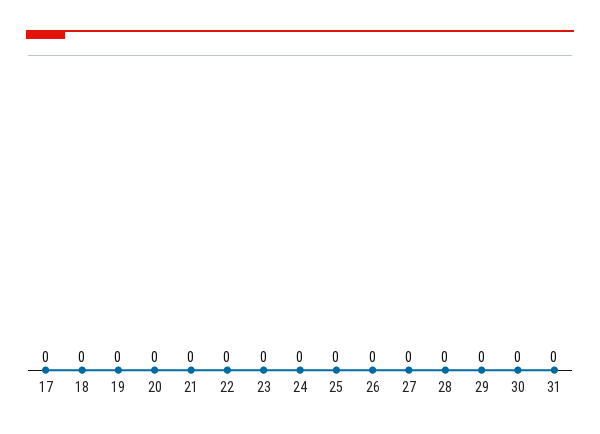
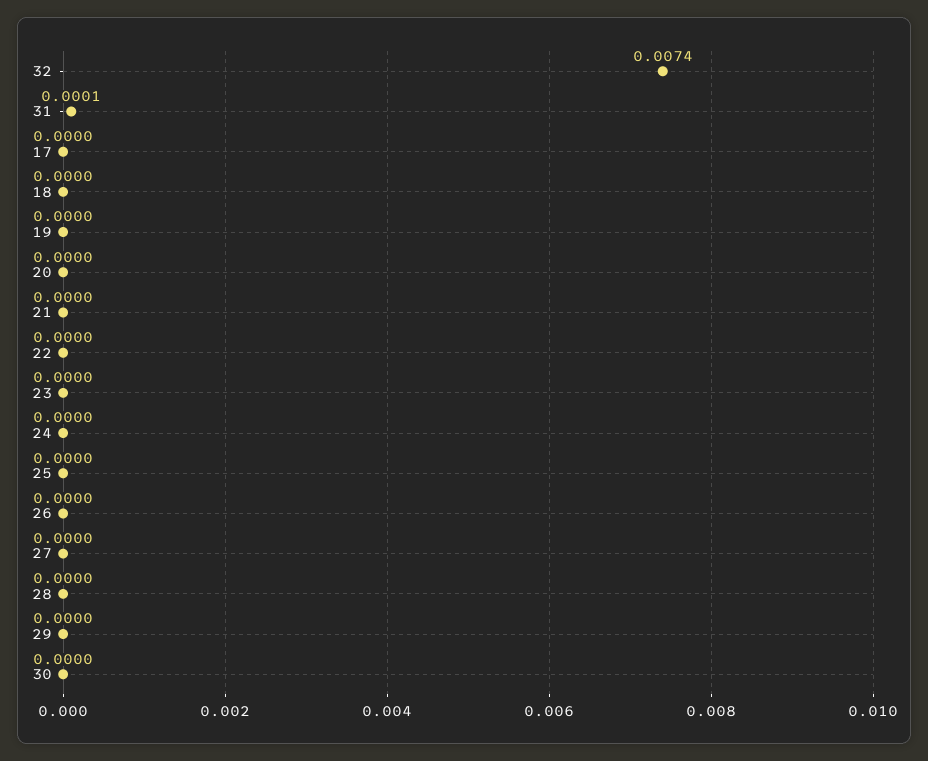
  {
    "17": 0,
    "18": 0,
    "19": 0,
    "20": 0,
    "21": 0,
    "22": 0,
    "23": 0,
    "24": 0,
    "25": 0,
    "26": 0,
    "27": 0,
    "28": 0,
    "29": 0,
    "30": 0,
-   "31": 0
+   "31": 0.0001,
+   "32": 0.0074
  }

